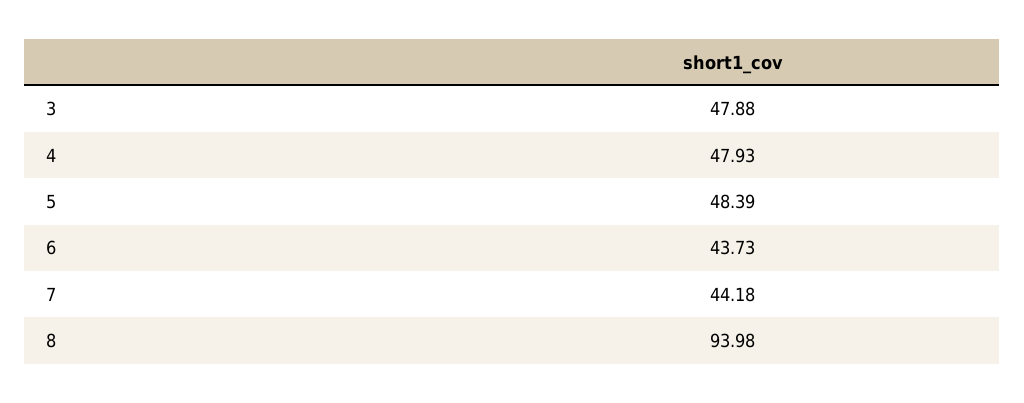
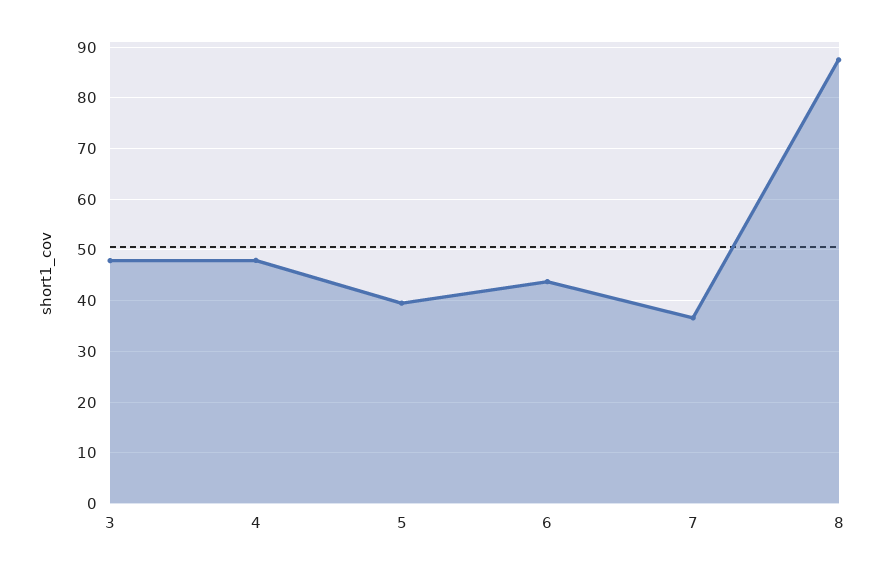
  {
    "3": 47.88,
    "4": 47.93,
-   "5": 48.39,
+   "5": 40,
    "6": 43.73,
-   "7": 44.18,
+   "7": 36,
-   "8": 93.98
+   "8": 88
  }

